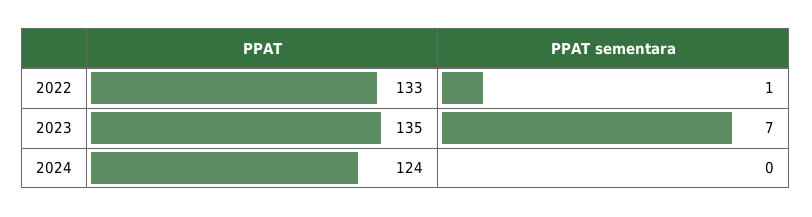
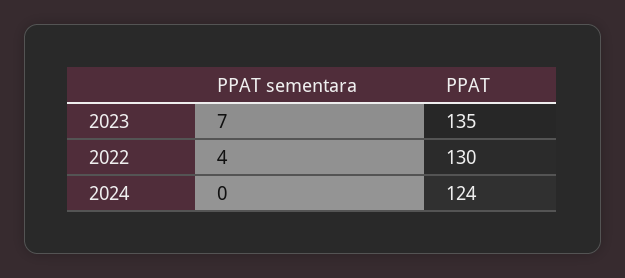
  {
    "PPAT": {
-     "2022": 133,
+     "2022": 130,
      "2023": 135,
      "2024": 124
    },
    "PPAT sementara": {
-     "2022": 1,
+     "2022": 4,
      "2023": 7,
      "2024": 0
    }
  }

